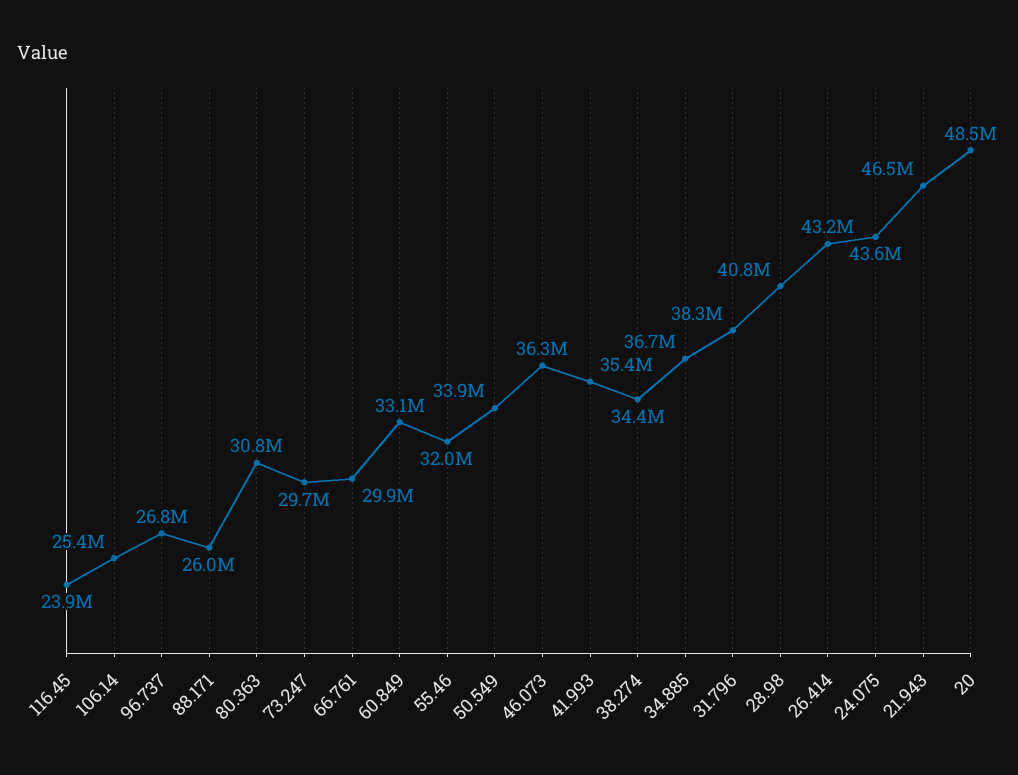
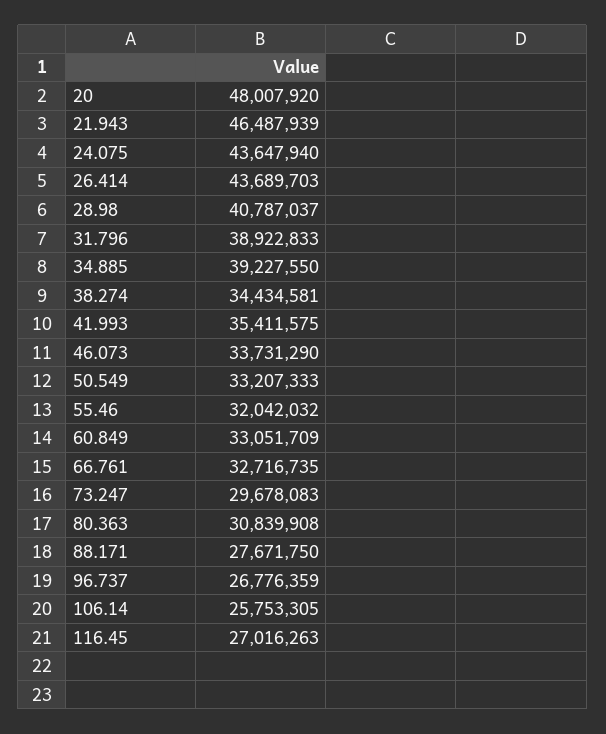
  {
-   "116.45": 23900000,
+   "116.45": 27016263,
-   "106.14": 25400000,
+   "106.14": 25753305,
    "96.737": 26776359,
-   "88.171": 26000000,
+   "88.171": 27671750,
    "80.363": 30839908,
    "73.247": 29678083,
-   "66.761": 29900000,
+   "66.761": 32716735,
    "60.849": 33051709,
    "55.46": 32042032,
-   "50.549": 33900000,
+   "50.549": 33207333,
-   "46.073": 36300000,
+   "46.073": 33731290,
    "41.993": 35411575,
    "38.274": 34434581,
-   "34.885": 36700000,
+   "34.885": 39227550,
-   "31.796": 38300000,
+   "31.796": 38922833,
    "28.98": 40787037,
-   "26.414": 43200000,
+   "26.414": 43689703,
    "24.075": 43647940,
    "21.943": 46487939,
-   "20": 48500000
+   "20": 48007920
  }

